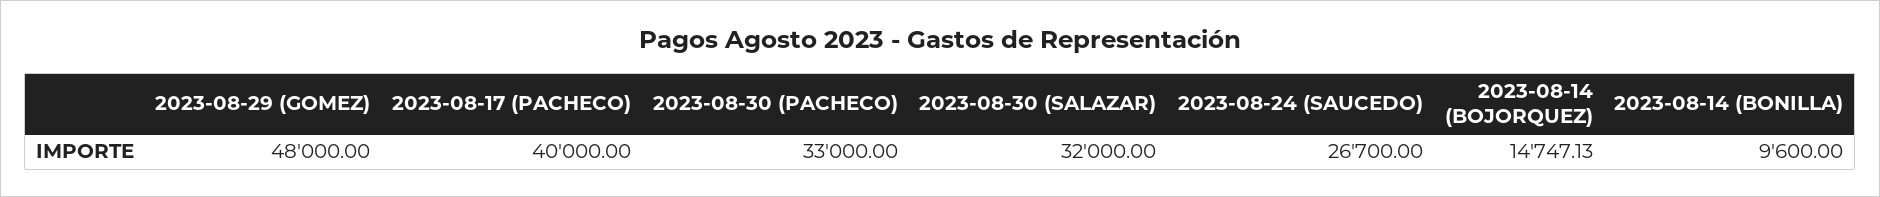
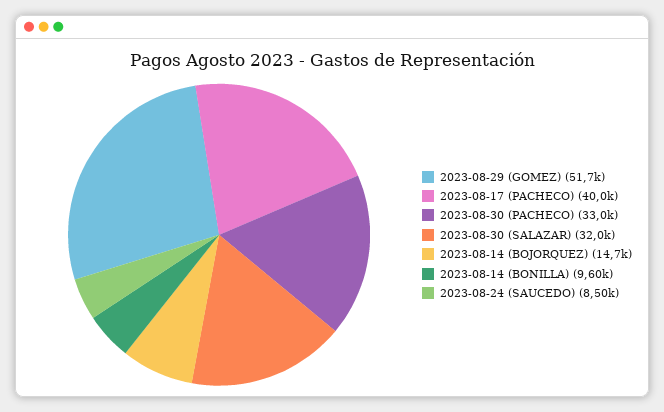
  {
-   "2023-08-29 (GOMEZ)": 48000,
+   "2023-08-29 (GOMEZ)": 51700,
    "2023-08-17 (PACHECO)": 40000,
    "2023-08-30 (PACHECO)": 33000,
    "2023-08-30 (SALAZAR)": 32000,
-   "2023-08-24 (SAUCEDO)": 26700,
+   "2023-08-24 (SAUCEDO)": 8500,
    "2023-08-14 (BOJORQUEZ)": 14747.13,
    "2023-08-14 (BONILLA)": 9600
  }

